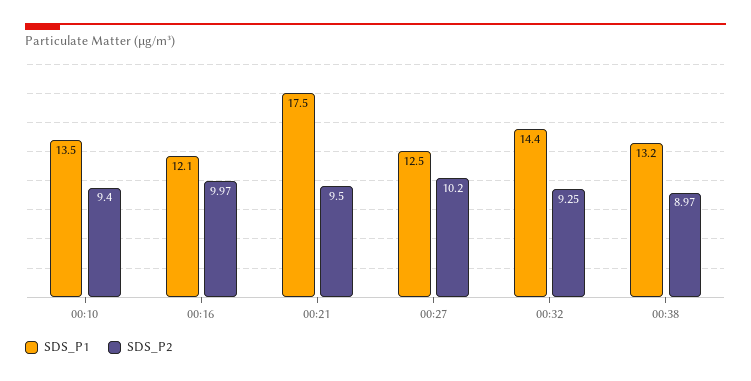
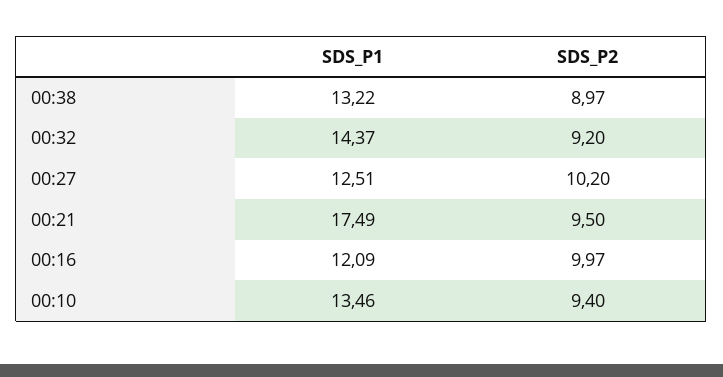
  {
    "SDS_P1": {
      "00:10": 13.46,
      "00:16": 12.09,
      "00:21": 17.49,
      "00:27": 12.51,
      "00:32": 14.37,
      "00:38": 13.22
    },
    "SDS_P2": {
      "00:10": 9.4,
      "00:16": 9.97,
      "00:21": 9.5,
      "00:27": 10.2,
-     "00:32": 9.25,
+     "00:32": 9.2,
      "00:38": 8.97
    }
  }

